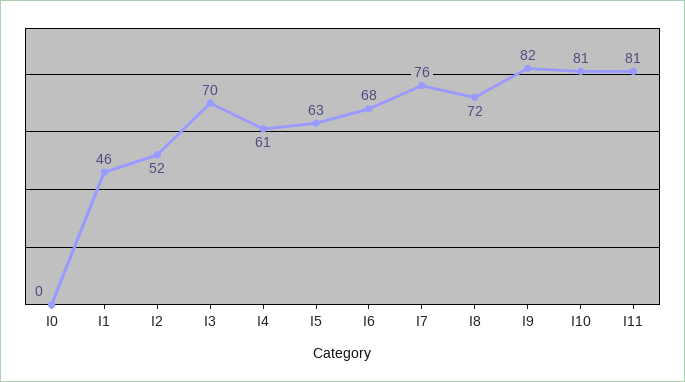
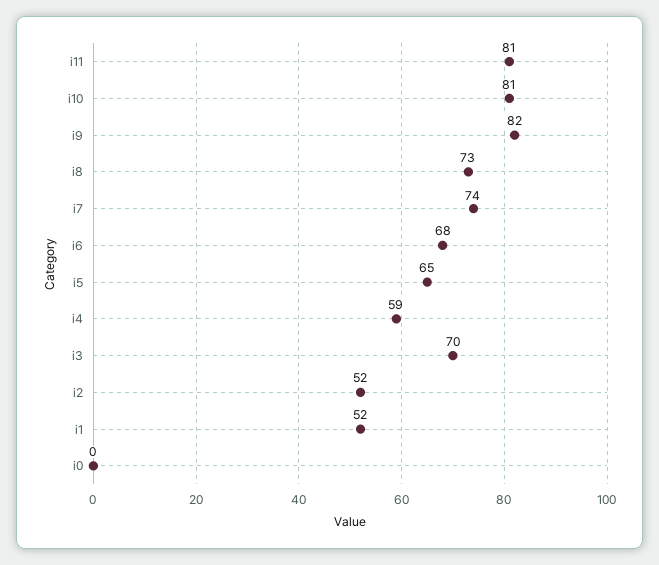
  {
    "I0": 0,
-   "I1": 46,
+   "I1": 52,
    "I2": 52,
    "I3": 70,
-   "I4": 61,
+   "I4": 59,
-   "I5": 63,
+   "I5": 65,
    "I6": 68,
-   "I7": 76,
+   "I7": 74,
-   "I8": 72,
+   "I8": 73,
    "I9": 82,
    "I10": 81,
    "I11": 81
  }

